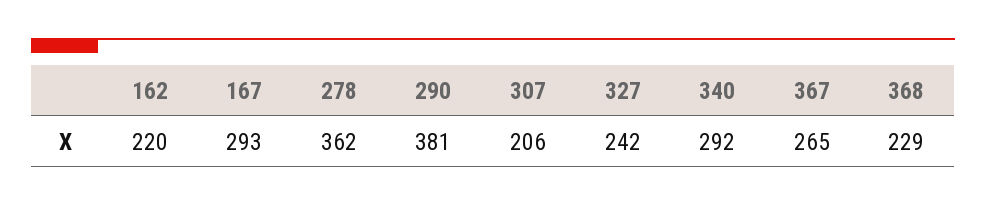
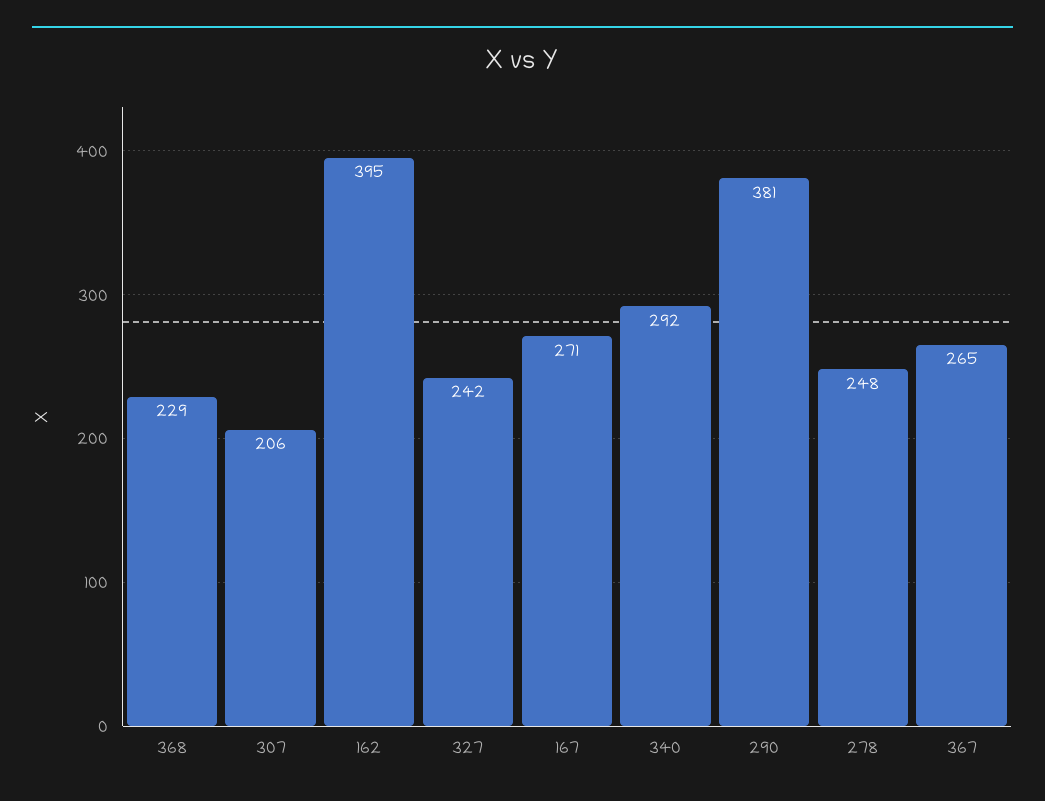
  {
-   "162": 220,
+   "162": 395,
-   "167": 293,
+   "167": 271,
-   "278": 362,
+   "278": 248,
    "290": 381,
    "307": 206,
    "327": 242,
    "340": 292,
    "367": 265,
    "368": 229
  }

